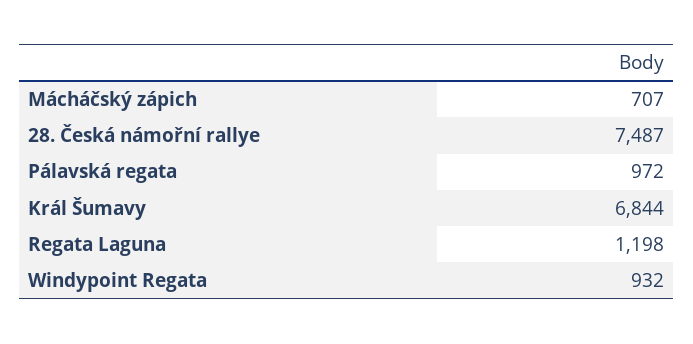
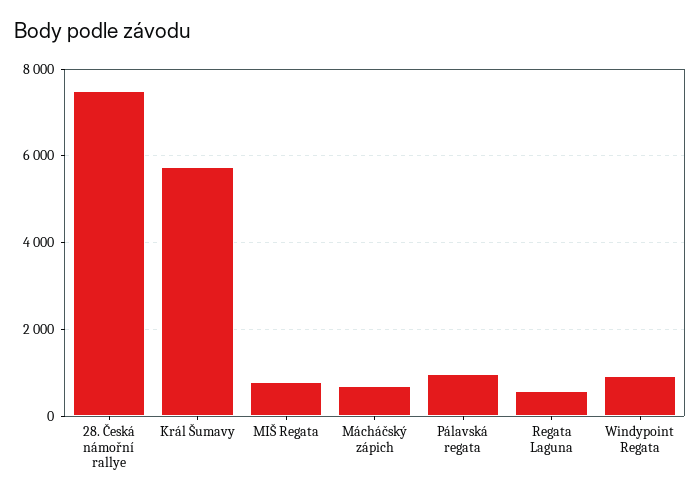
  {
    "Mácháčský zápich": 707,
    "28. Česká námořní rallye": 7487,
    "Pálavská regata": 972,
-   "Král Šumavy": 6844,
+   "Král Šumavy": 5800,
-   "Regata Laguna": 1198,
+   "Regata Laguna": 600,
-   "Windypoint Regata": 932
+   "Windypoint Regata": 932,
+   "MIŠ Regata": 800
  }

